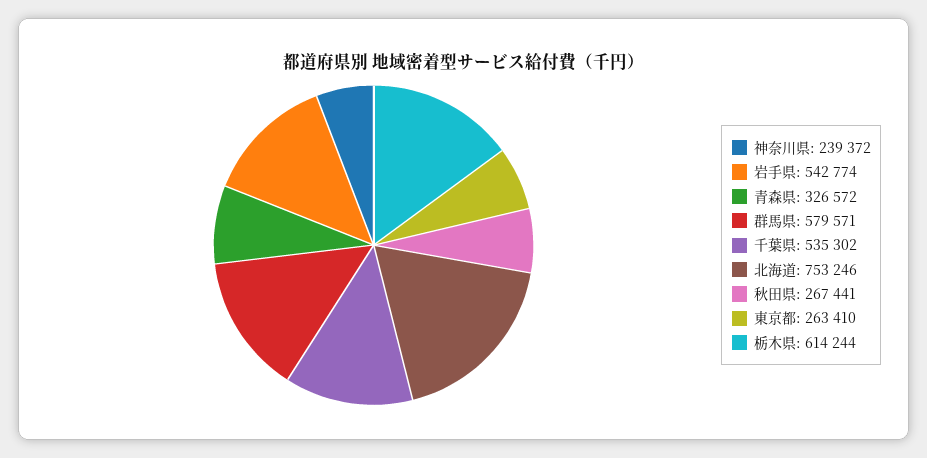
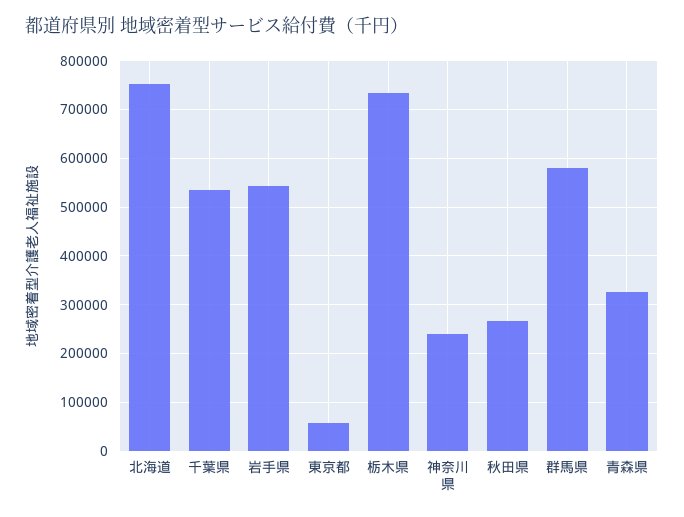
  {
    "神奈川県": 239372,
    "岩手県": 542774,
    "青森県": 326572,
    "群馬県": 579571,
    "千葉県": 535302,
    "北海道": 753246,
    "秋田県": 267441,
-   "東京都": 263410,
+   "東京都": 60000,
-   "栃木県": 614244
+   "栃木県": 740000
  }

